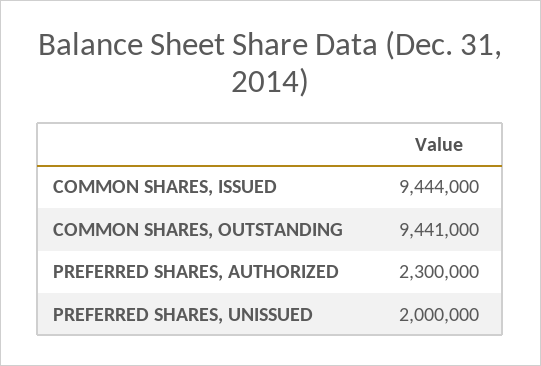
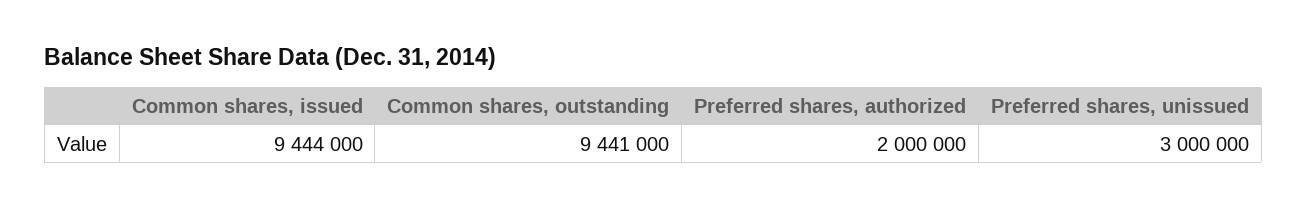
  {
    "COMMON SHARES, ISSUED": 9444000,
    "COMMON SHARES, OUTSTANDING": 9441000,
-   "PREFERRED SHARES, AUTHORIZED": 2300000,
+   "PREFERRED SHARES, AUTHORIZED": 2000000,
-   "PREFERRED SHARES, UNISSUED": 2000000
+   "PREFERRED SHARES, UNISSUED": 3000000
  }

